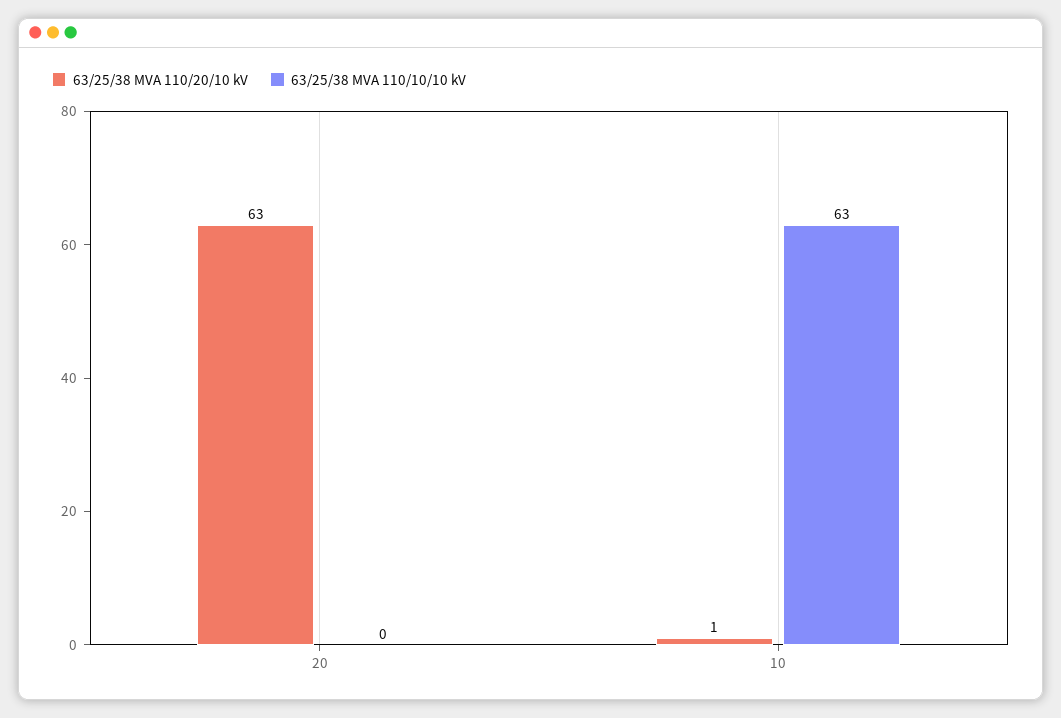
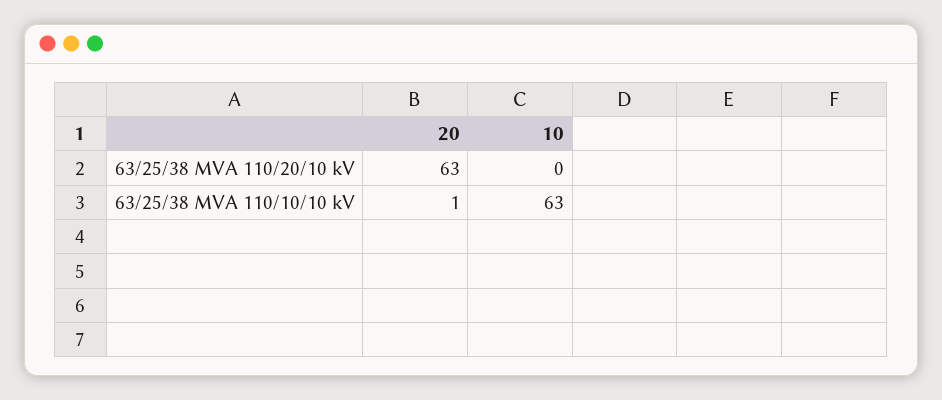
  {
    "63/25/38 MVA 110/20/10 kV": {
      "20": 63,
-     "10": 1
+     "10": 0
    },
    "63/25/38 MVA 110/10/10 kV": {
-     "20": 0,
+     "20": 1,
      "10": 63
    }
  }

